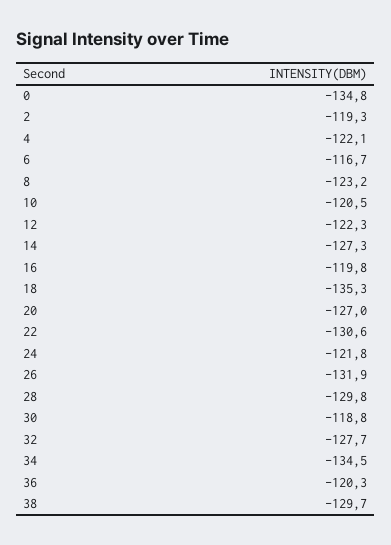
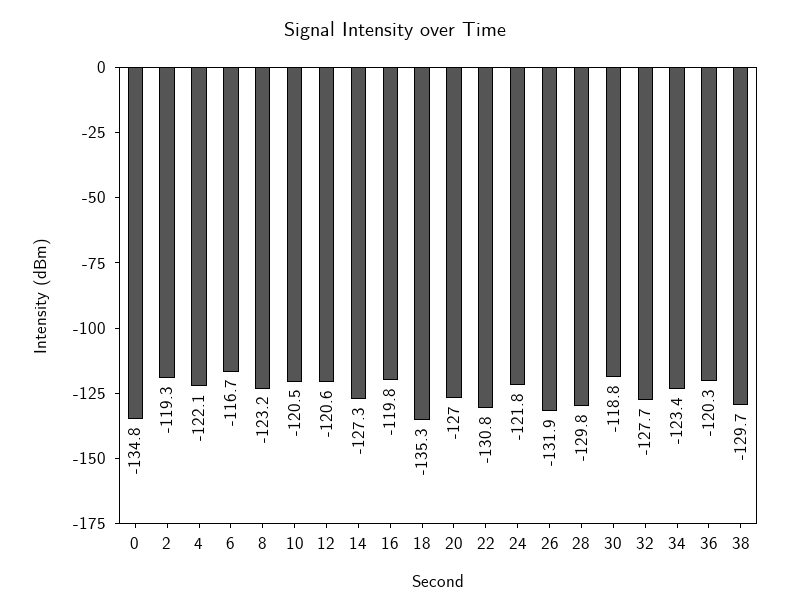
  {
    "0": -134.8,
    "2": -119.3,
    "4": -122.1,
    "6": -116.7,
    "8": -123.2,
    "10": -120.5,
-   "12": -122.3,
+   "12": -120.6,
    "14": -127.3,
    "16": -119.8,
    "18": -135.3,
    "20": -127,
-   "22": -130.6,
+   "22": -130.8,
    "24": -121.8,
    "26": -131.9,
    "28": -129.8,
    "30": -118.8,
    "32": -127.7,
-   "34": -134.5,
+   "34": -123.4,
    "36": -120.3,
    "38": -129.7
  }

